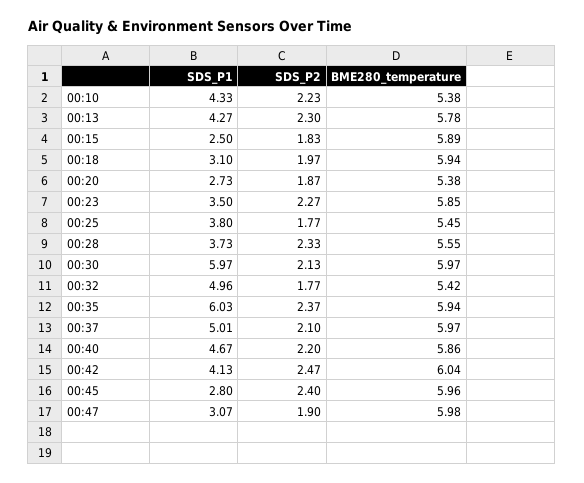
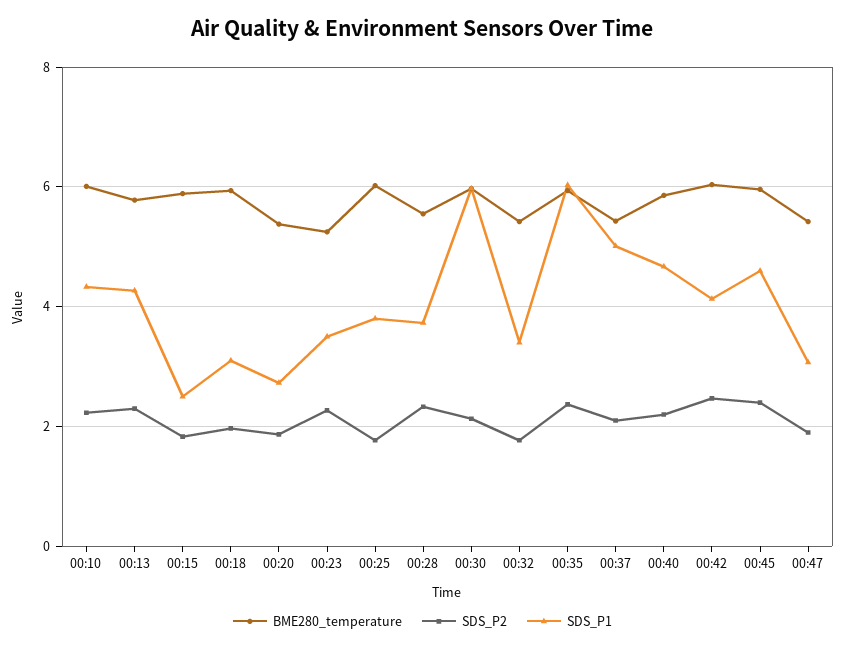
  {
    "SDS_P1": {
      "00:10": 4.33,
      "00:13": 4.27,
      "00:15": 2.5,
      "00:18": 3.1,
      "00:20": 2.73,
      "00:23": 3.5,
      "00:25": 3.8,
      "00:28": 3.73,
      "00:30": 5.97,
-     "00:32": 4.96,
+     "00:32": 3.4,
      "00:35": 6.03,
      "00:37": 5.01,
      "00:40": 4.67,
      "00:42": 4.13,
-     "00:45": 2.8,
+     "00:45": 4.6,
      "00:47": 3.07
    },
    "SDS_P2": {
      "00:10": 2.23,
      "00:13": 2.3,
      "00:15": 1.83,
      "00:18": 1.97,
      "00:20": 1.87,
      "00:23": 2.27,
      "00:25": 1.77,
      "00:28": 2.33,
      "00:30": 2.13,
      "00:32": 1.77,
      "00:35": 2.37,
      "00:37": 2.1,
      "00:40": 2.2,
      "00:42": 2.47,
      "00:45": 2.4,
      "00:47": 1.9
    },
    "BME280_temperature": {
-     "00:10": 5.38,
+     "00:10": 6,
      "00:13": 5.78,
      "00:15": 5.89,
      "00:18": 5.94,
      "00:20": 5.38,
-     "00:23": 5.85,
+     "00:23": 5.2,
-     "00:25": 5.45,
+     "00:25": 6,
      "00:28": 5.55,
      "00:30": 5.97,
      "00:32": 5.42,
      "00:35": 5.94,
-     "00:37": 5.97,
+     "00:37": 5.4,
      "00:40": 5.86,
      "00:42": 6.04,
      "00:45": 5.96,
-     "00:47": 5.98
+     "00:47": 5.4
    }
  }

